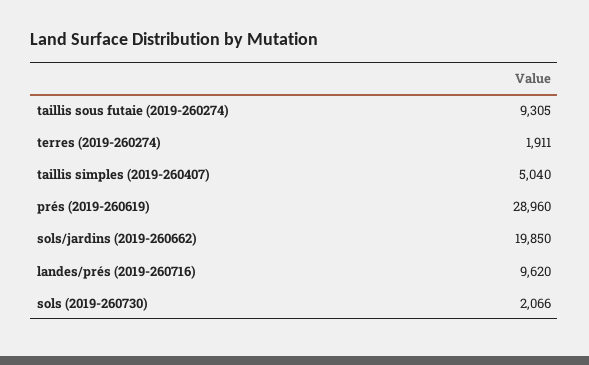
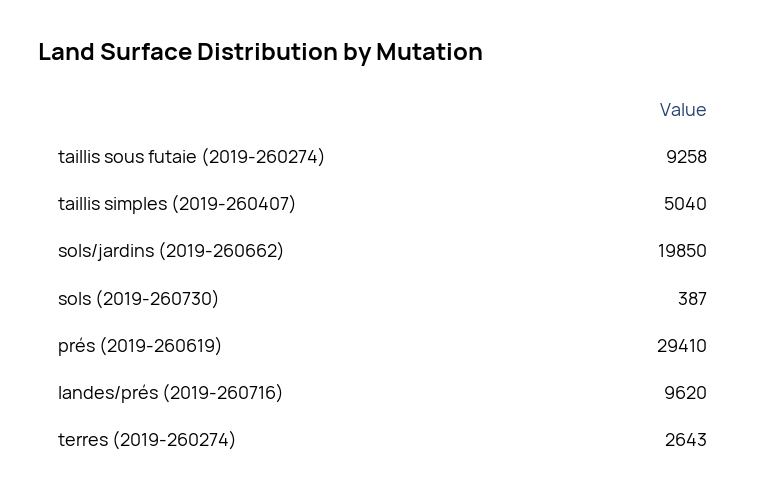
  {
-   "taillis sous futaie (2019-260274)": 9305,
+   "taillis sous futaie (2019-260274)": 9258,
-   "terres (2019-260274)": 1911,
+   "terres (2019-260274)": 2643,
    "taillis simples (2019-260407)": 5040,
-   "prés (2019-260619)": 28960,
+   "prés (2019-260619)": 29410,
    "sols/jardins (2019-260662)": 19850,
    "landes/prés (2019-260716)": 9620,
-   "sols (2019-260730)": 2066
+   "sols (2019-260730)": 387
  }

